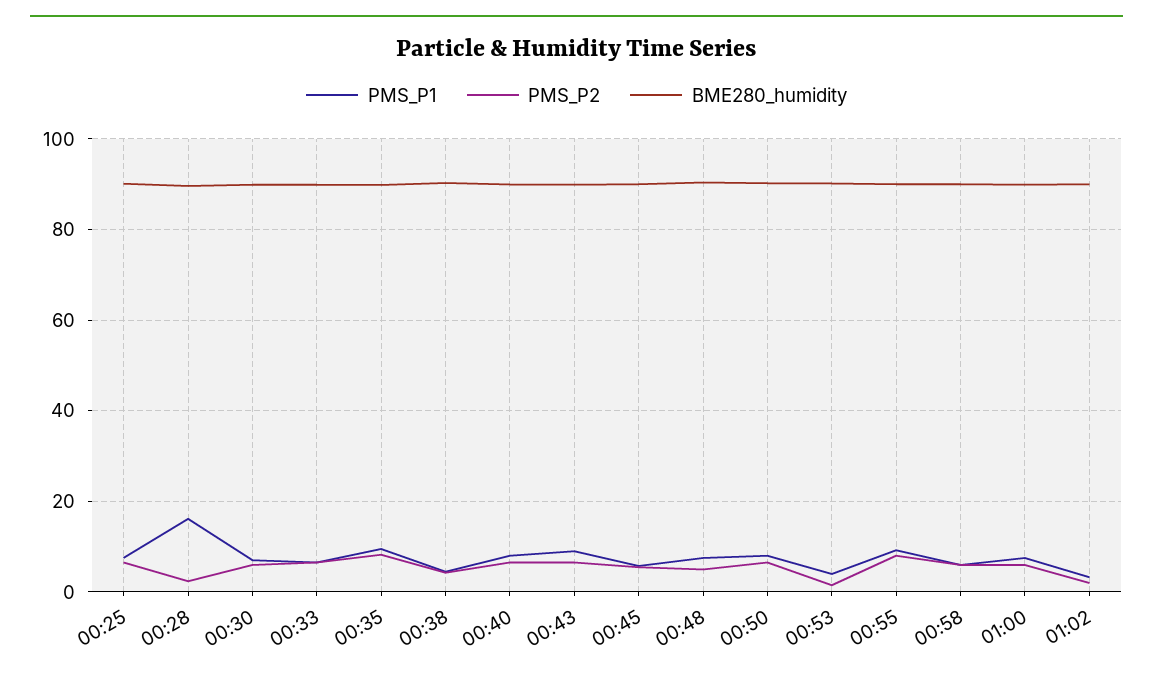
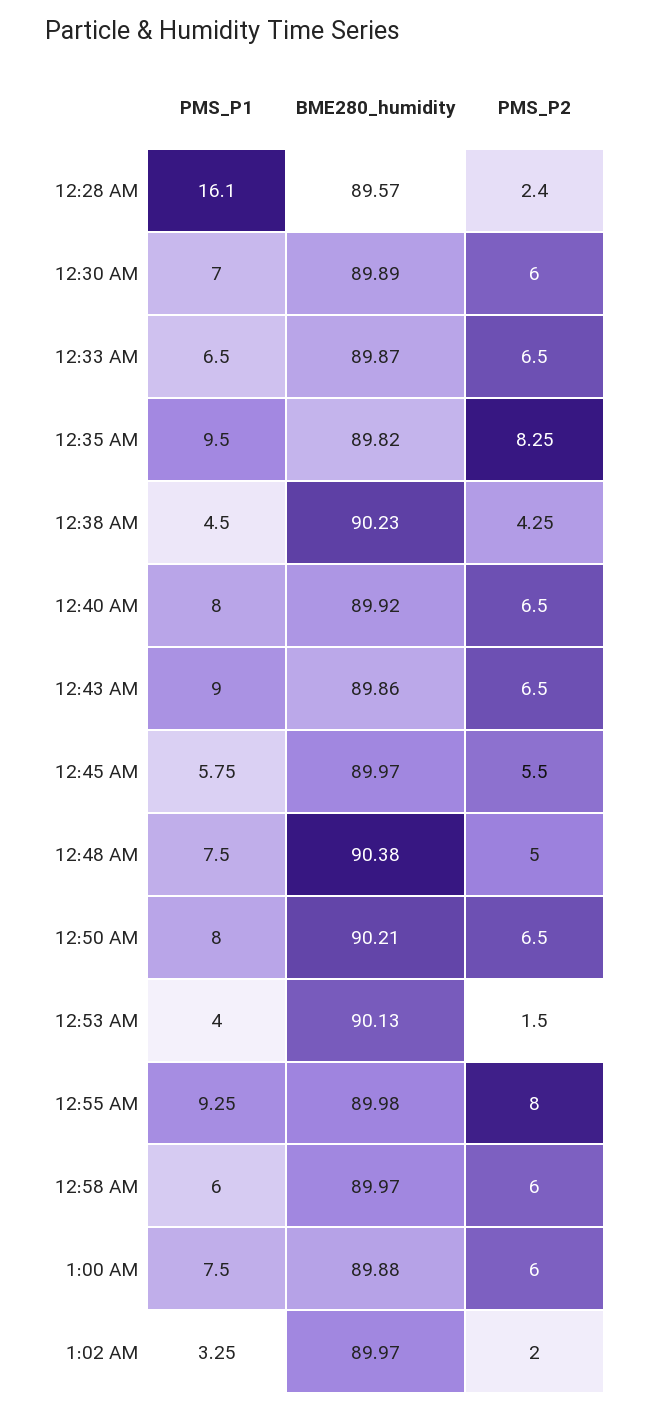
  {
    "PMS_P1": {
-     "00:25": 8,
      "00:28": 16.1,
      "00:30": 7,
      "00:33": 6.5,
      "00:35": 9.5,
      "00:38": 4.5,
      "00:40": 8,
      "00:43": 9,
      "00:45": 5.75,
      "00:48": 7.5,
      "00:50": 8,
      "00:53": 4,
      "00:55": 9.25,
      "00:58": 6,
      "01:00": 7.5,
      "01:02": 3.25
    },
    "PMS_P2": {
-     "00:25": 6,
      "00:28": 2.4,
      "00:30": 6,
      "00:33": 6.5,
      "00:35": 8.25,
      "00:38": 4.25,
      "00:40": 6.5,
      "00:43": 6.5,
      "00:45": 5.5,
      "00:48": 5,
      "00:50": 6.5,
      "00:53": 1.5,
      "00:55": 8,
      "00:58": 6,
      "01:00": 6,
      "01:02": 2
    },
    "BME280_humidity": {
-     "00:25": 90,
      "00:28": 89.57,
      "00:30": 89.89,
      "00:33": 89.87,
      "00:35": 89.82,
      "00:38": 90.23,
      "00:40": 89.92,
      "00:43": 89.86,
      "00:45": 89.97,
      "00:48": 90.38,
      "00:50": 90.21,
      "00:53": 90.13,
      "00:55": 89.98,
      "00:58": 89.97,
      "01:00": 89.88,
      "01:02": 89.97
    }
  }

